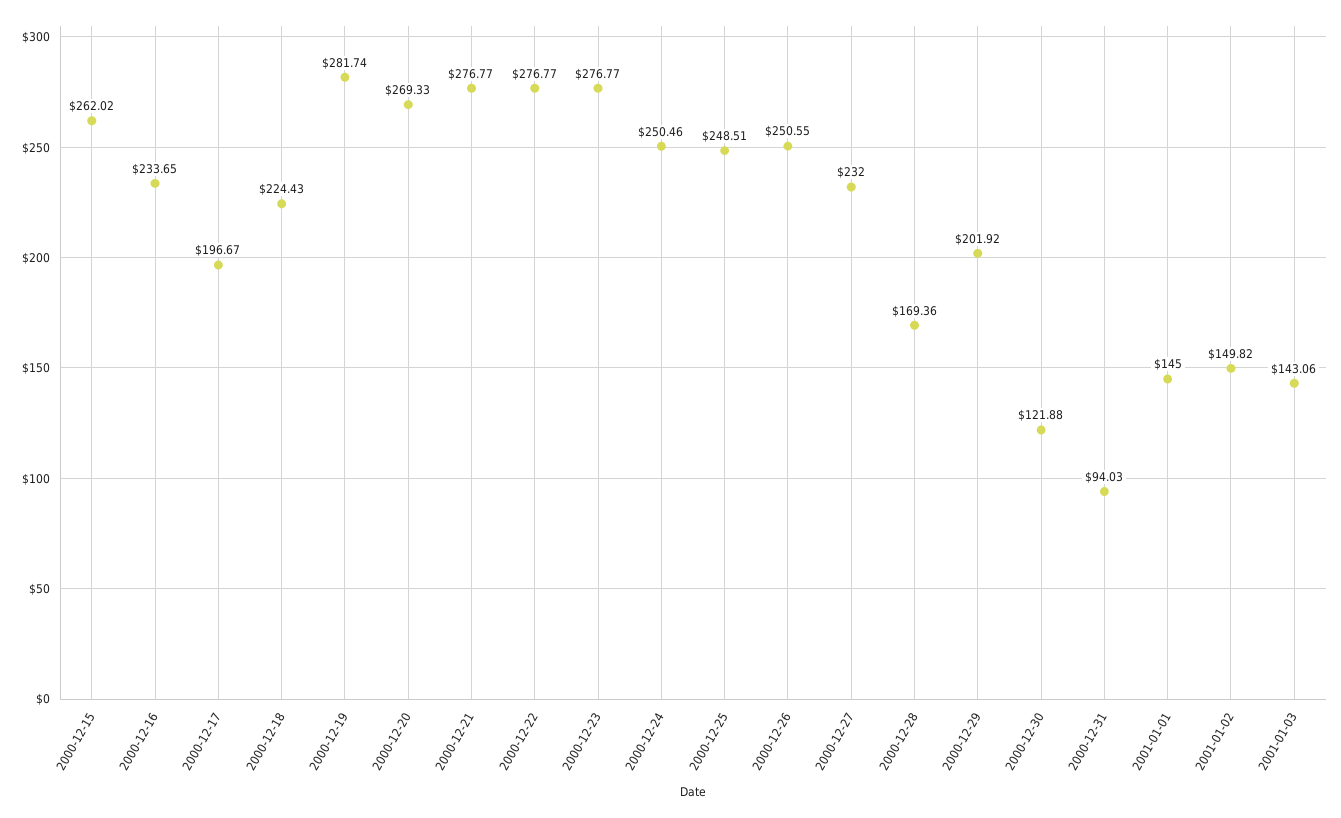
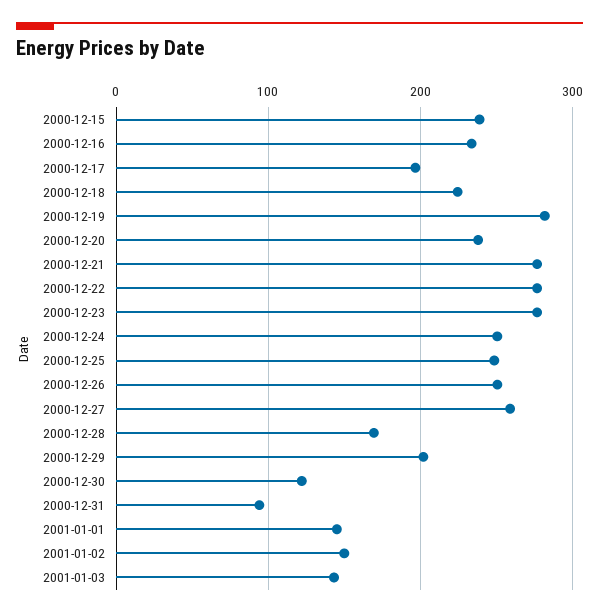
  {
-   "2000-12-15": 262.02,
+   "2000-12-15": 240,
    "2000-12-16": 233.65,
    "2000-12-17": 196.67,
    "2000-12-18": 224.43,
    "2000-12-19": 281.74,
-   "2000-12-20": 269.33,
+   "2000-12-20": 240,
    "2000-12-21": 276.77,
    "2000-12-22": 276.77,
    "2000-12-23": 276.77,
    "2000-12-24": 250.46,
    "2000-12-25": 248.51,
    "2000-12-26": 250.55,
-   "2000-12-27": 232,
+   "2000-12-27": 260,
    "2000-12-28": 169.36,
    "2000-12-29": 201.92,
    "2000-12-30": 121.88,
    "2000-12-31": 94.03,
    "2001-01-01": 145,
    "2001-01-02": 149.82,
    "2001-01-03": 143.06
  }

